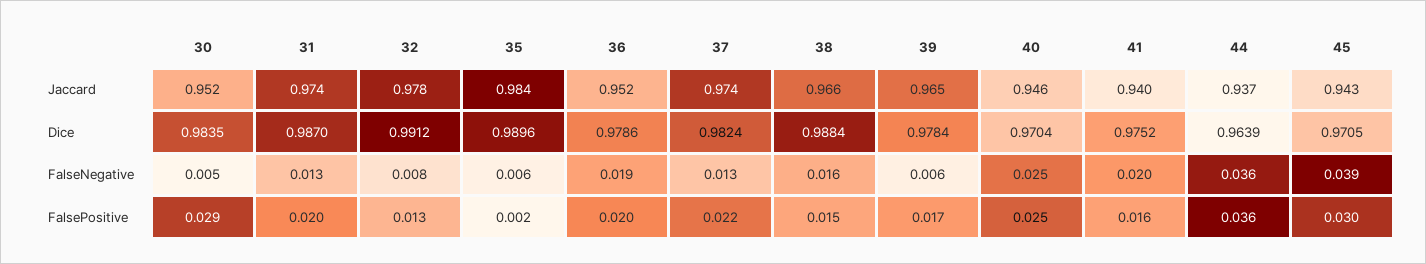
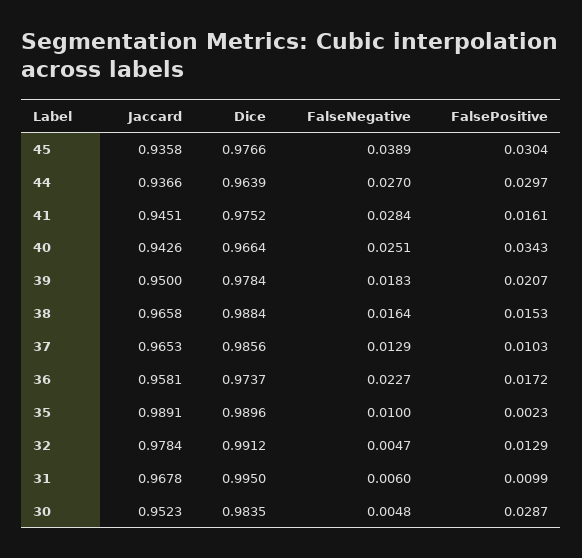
  {
    "30": {
      "Jaccard": 0.9523,
      "Dice": 0.9835,
      "FalseNegative": 0.0048,
      "FalsePositive": 0.0287
    },
    "31": {
-     "Jaccard": 0.974,
+     "Jaccard": 0.9678,
-     "Dice": 0.987,
+     "Dice": 0.995,
-     "FalseNegative": 0.013,
+     "FalseNegative": 0.006,
-     "FalsePositive": 0.02
+     "FalsePositive": 0.0099
    },
    "32": {
      "Jaccard": 0.9784,
      "Dice": 0.9912,
-     "FalseNegative": 0.008,
+     "FalseNegative": 0.0047,
      "FalsePositive": 0.0129
    },
    "35": {
-     "Jaccard": 0.984,
+     "Jaccard": 0.9891,
      "Dice": 0.9896,
-     "FalseNegative": 0.006,
+     "FalseNegative": 0.01,
      "FalsePositive": 0.0023
    },
    "36": {
-     "Jaccard": 0.952,
+     "Jaccard": 0.9581,
-     "Dice": 0.9786,
+     "Dice": 0.9737,
-     "FalseNegative": 0.019,
+     "FalseNegative": 0.0227,
-     "FalsePositive": 0.02
+     "FalsePositive": 0.0172
    },
    "37": {
-     "Jaccard": 0.974,
+     "Jaccard": 0.9653,
-     "Dice": 0.9824,
+     "Dice": 0.9856,
      "FalseNegative": 0.0129,
-     "FalsePositive": 0.022
+     "FalsePositive": 0.0103
    },
    "38": {
      "Jaccard": 0.9658,
      "Dice": 0.9884,
      "FalseNegative": 0.0164,
      "FalsePositive": 0.0153
    },
    "39": {
-     "Jaccard": 0.965,
+     "Jaccard": 0.95,
      "Dice": 0.9784,
-     "FalseNegative": 0.006,
+     "FalseNegative": 0.0183,
-     "FalsePositive": 0.017
+     "FalsePositive": 0.0207
    },
    "40": {
-     "Jaccard": 0.946,
+     "Jaccard": 0.9426,
-     "Dice": 0.9704,
+     "Dice": 0.9664,
      "FalseNegative": 0.0251,
-     "FalsePositive": 0.025
+     "FalsePositive": 0.0343
    },
    "41": {
-     "Jaccard": 0.94,
+     "Jaccard": 0.9451,
      "Dice": 0.9752,
-     "FalseNegative": 0.02,
+     "FalseNegative": 0.0284,
      "FalsePositive": 0.0161
    },
    "44": {
      "Jaccard": 0.9366,
      "Dice": 0.9639,
-     "FalseNegative": 0.036,
+     "FalseNegative": 0.027,
-     "FalsePositive": 0.036
+     "FalsePositive": 0.0297
    },
    "45": {
-     "Jaccard": 0.943,
+     "Jaccard": 0.9358,
-     "Dice": 0.9705,
+     "Dice": 0.9766,
      "FalseNegative": 0.0389,
      "FalsePositive": 0.0304
    }
  }

